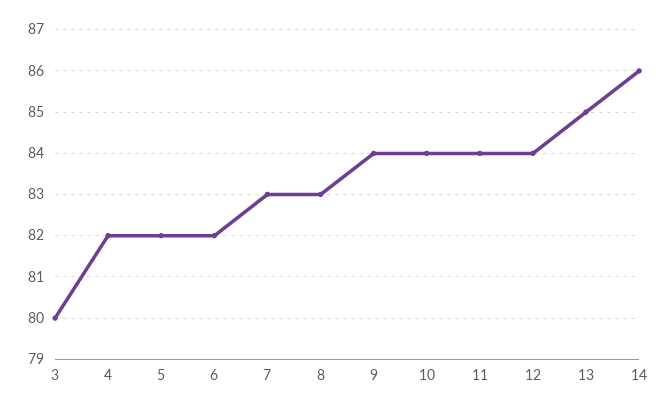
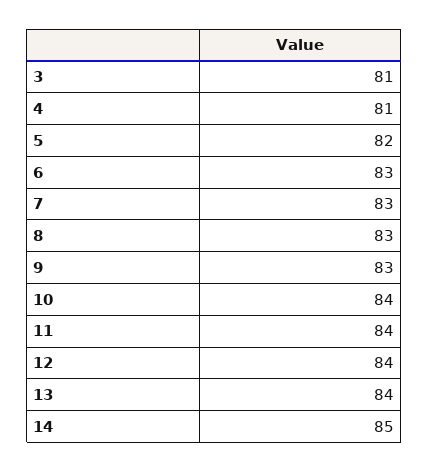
  {
-   "3": 80,
+   "3": 81,
-   "4": 82,
+   "4": 81,
    "5": 82,
-   "6": 82,
+   "6": 83,
    "7": 83,
    "8": 83,
-   "9": 84,
+   "9": 83,
    "10": 84,
    "11": 84,
    "12": 84,
-   "13": 85,
+   "13": 84,
-   "14": 86
+   "14": 85
  }

